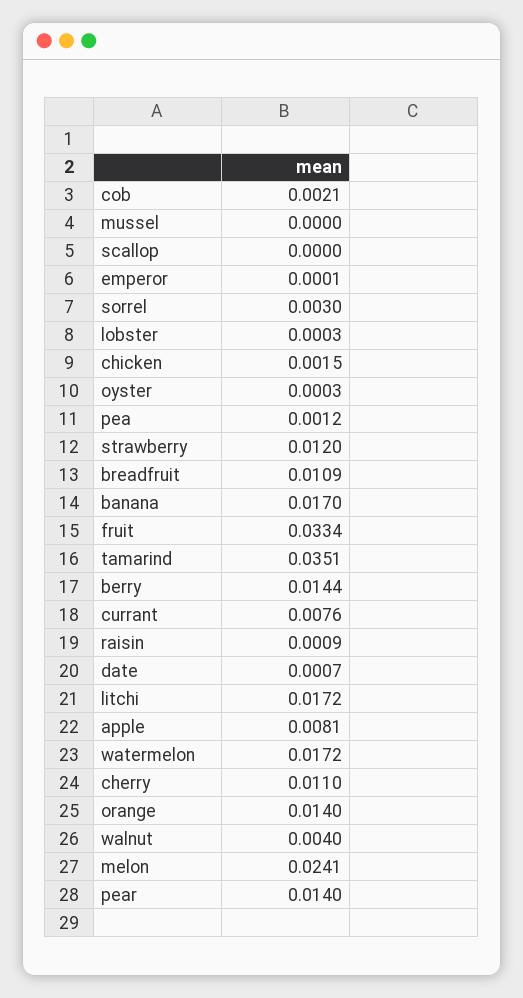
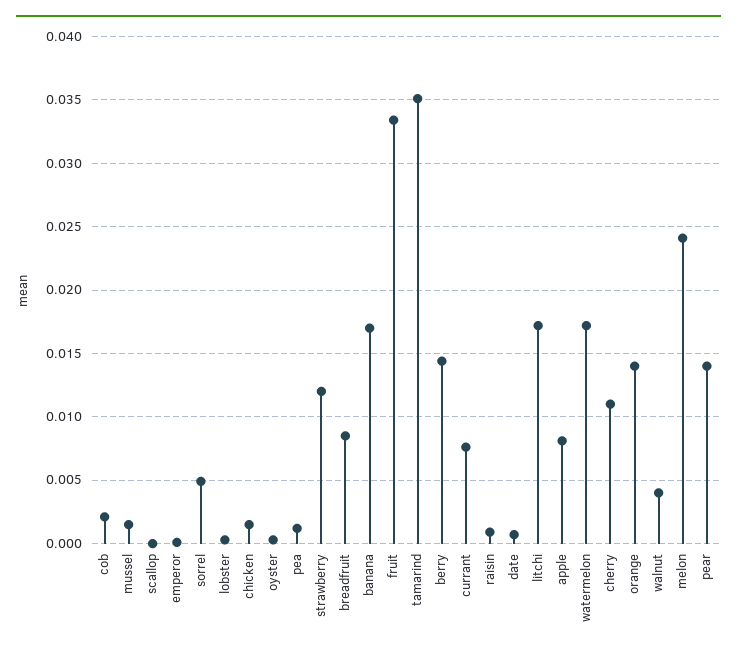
  {
    "cob": 0.0021,
-   "mussel": 0,
+   "mussel": 0.0015,
    "scallop": 0,
    "emperor": 0.0001,
-   "sorrel": 0.003,
+   "sorrel": 0.005,
    "lobster": 0.0003,
    "chicken": 0.0015,
    "oyster": 0.0003,
    "pea": 0.0012,
    "strawberry": 0.012,
-   "breadfruit": 0.0109,
+   "breadfruit": 0.0085,
    "banana": 0.017,
    "fruit": 0.0334,
    "tamarind": 0.0351,
    "berry": 0.0144,
    "currant": 0.0076,
    "raisin": 0.0009,
    "date": 0.0007,
    "litchi": 0.0172,
    "apple": 0.0081,
    "watermelon": 0.0172,
    "cherry": 0.011,
    "orange": 0.014,
    "walnut": 0.004,
    "melon": 0.0241,
    "pear": 0.014
  }

